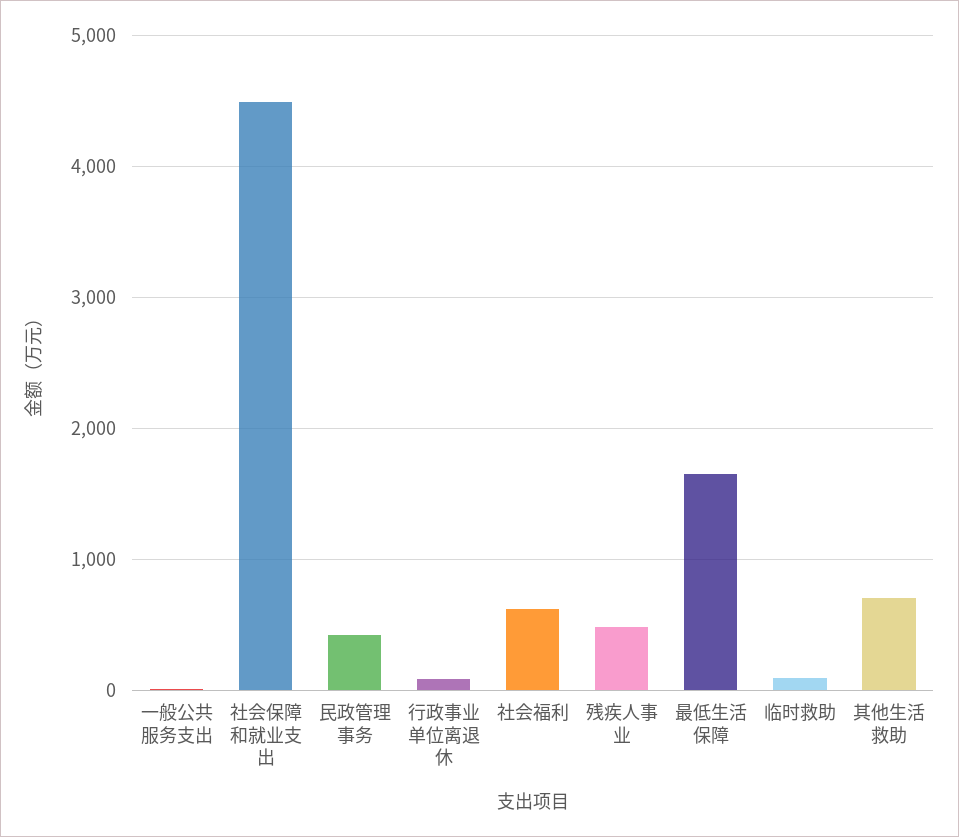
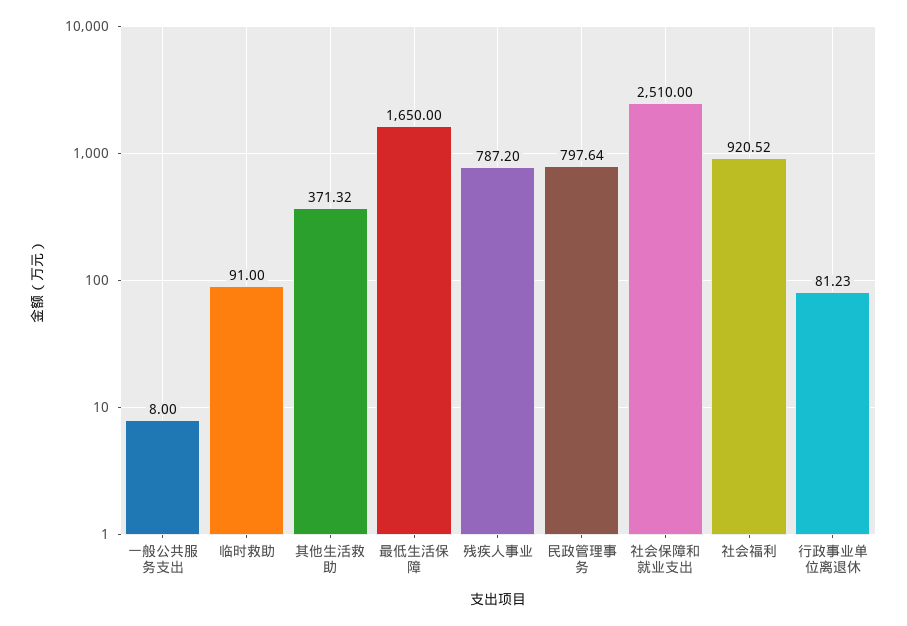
  {
    "一般公共服务支出": 8,
-   "社会保障和就业支出": 4500,
+   "社会保障和就业支出": 2510,
-   "民政管理事务": 400,
+   "民政管理事务": 797.64,
    "行政事业单位离退休": 81.23,
-   "社会福利": 600,
+   "社会福利": 920.52,
-   "残疾人事业": 500,
+   "残疾人事业": 787.2,
    "最低生活保障": 1650,
    "临时救助": 91,
-   "其他生活救助": 700
+   "其他生活救助": 371.32
  }

